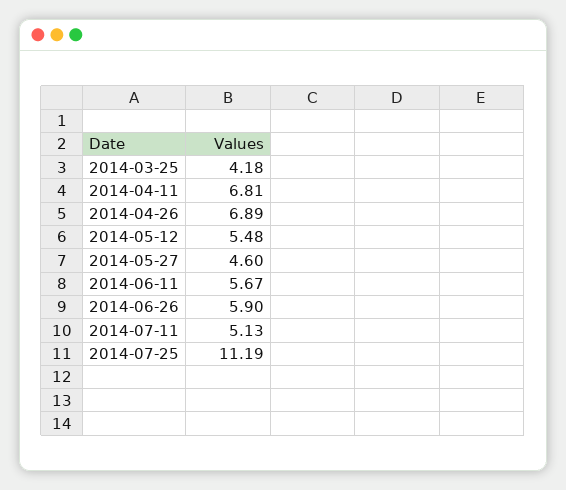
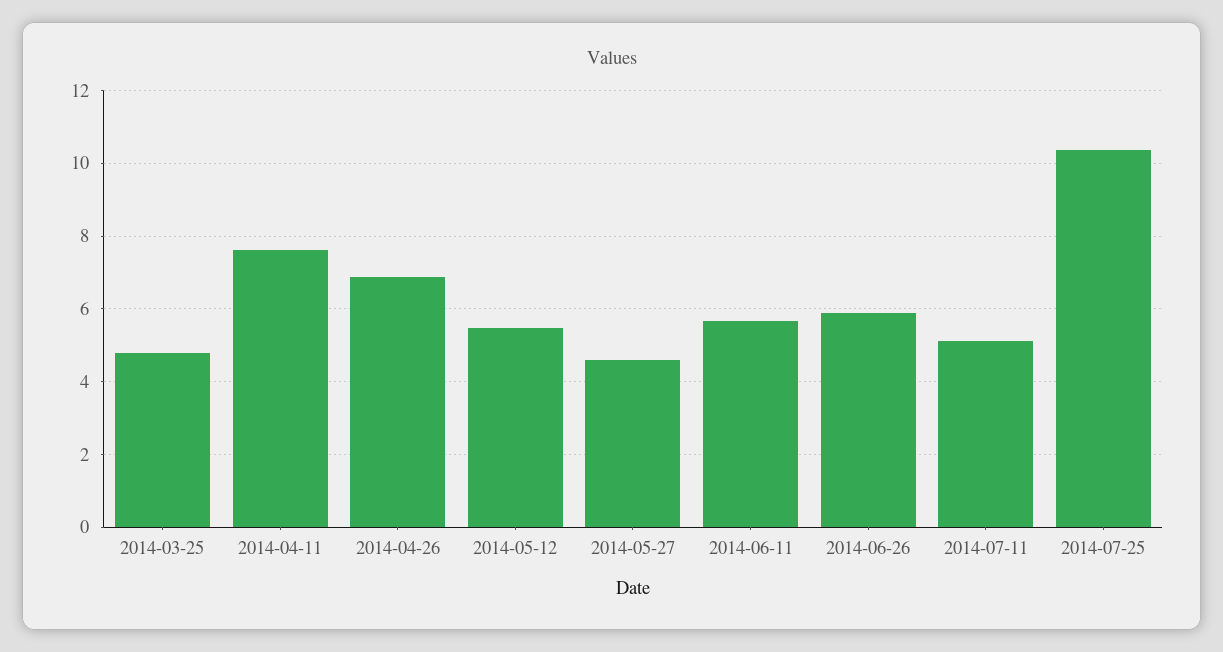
  {
-   "2014-03-25": 4.18,
+   "2014-03-25": 4.8,
-   "2014-04-11": 6.81,
+   "2014-04-11": 7.6,
    "2014-04-26": 6.89,
    "2014-05-12": 5.48,
    "2014-05-27": 4.6,
    "2014-06-11": 5.67,
    "2014-06-26": 5.9,
    "2014-07-11": 5.13,
-   "2014-07-25": 11.19
+   "2014-07-25": 10.4
  }

